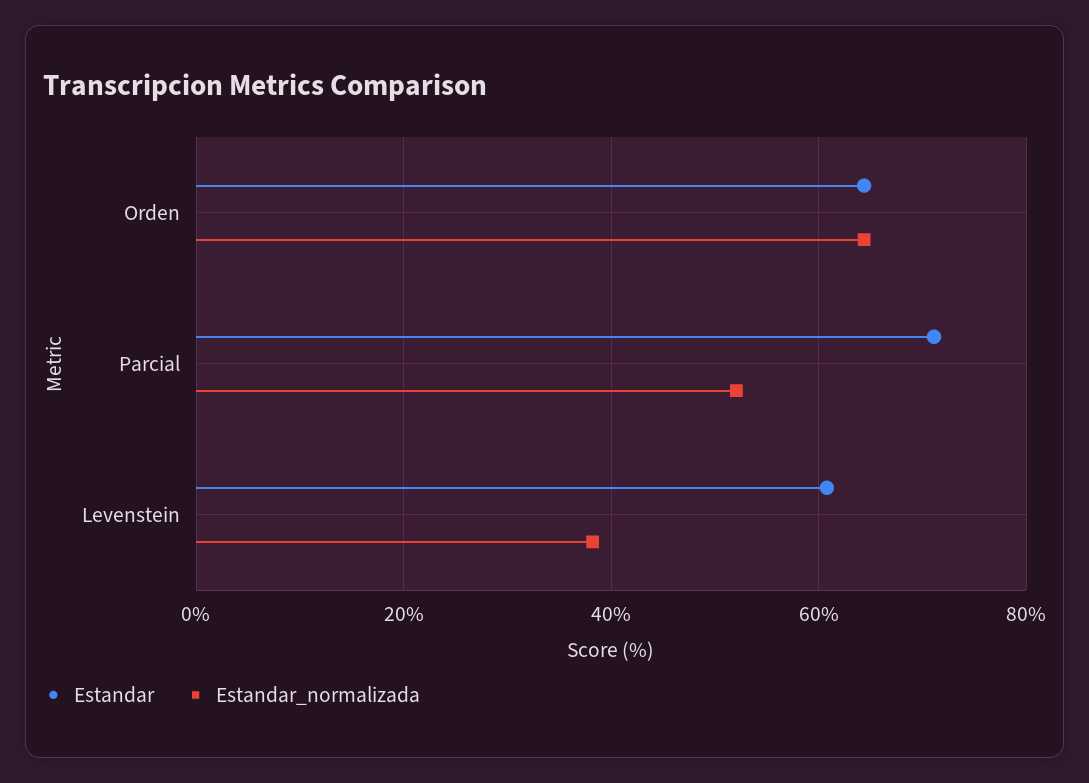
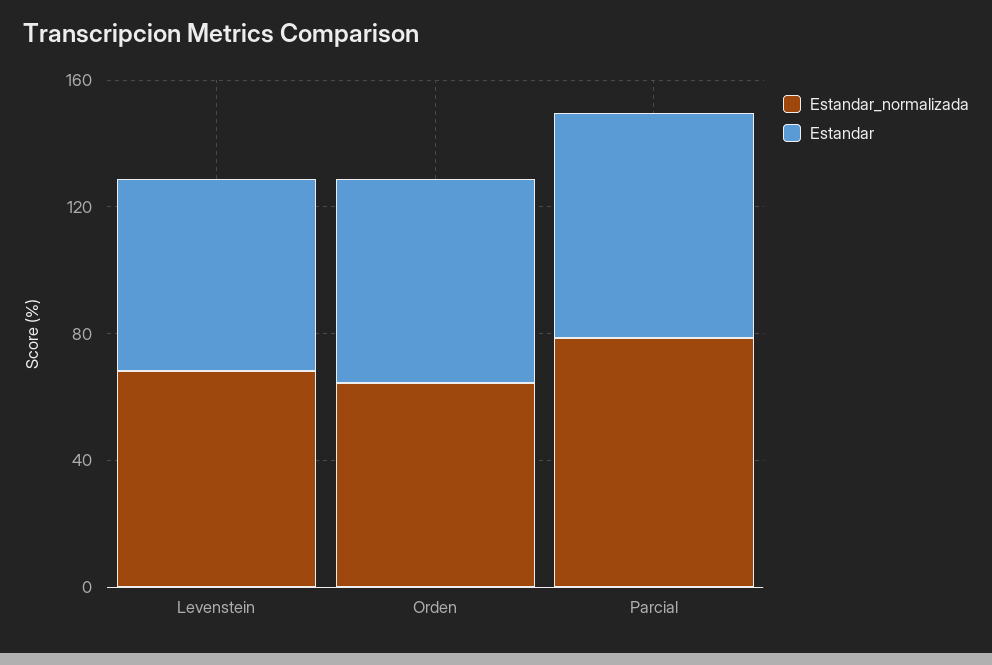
  {
    "Estandar": {
      "Orden": 64,
      "Parcial": 72,
      "Levenstein": 60
    },
    "Estandar_normalizada": {
      "Orden": 64,
-     "Parcial": 52,
+     "Parcial": 80,
-     "Levenstein": 38
+     "Levenstein": 70
    }
  }

